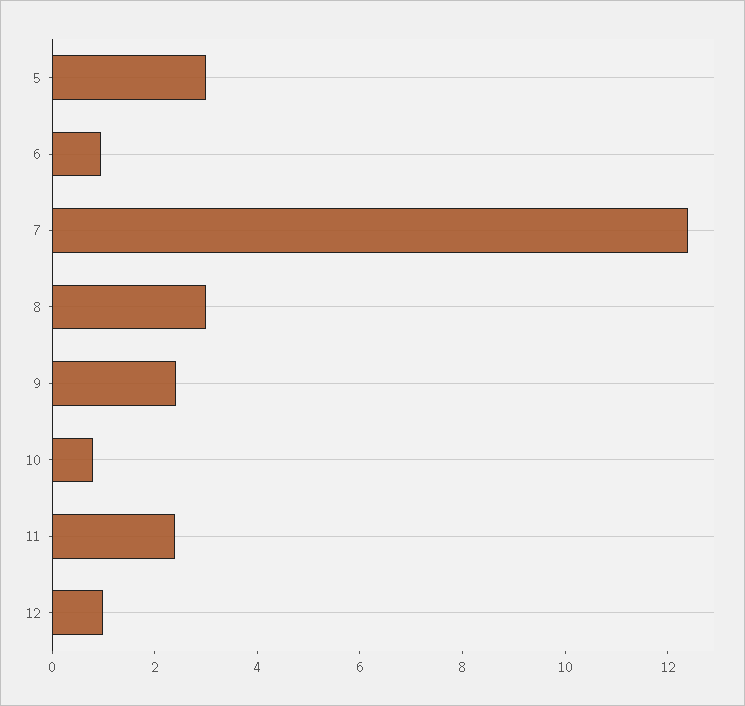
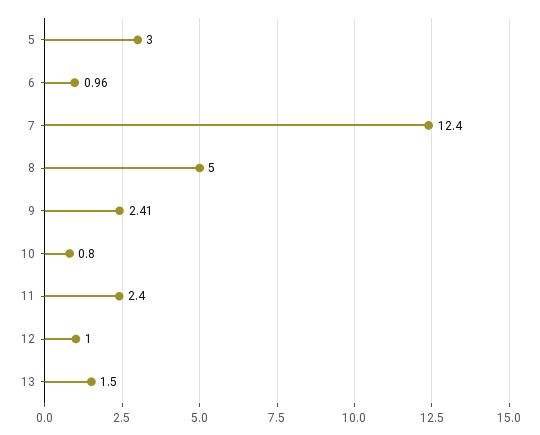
  {
    "5": 3,
    "6": 0.96,
    "7": 12.4,
-   "8": 3,
+   "8": 5,
    "9": 2.41,
    "10": 0.8,
    "11": 2.4,
-   "12": 1
+   "12": 1,
+   "13": 1.5
  }

